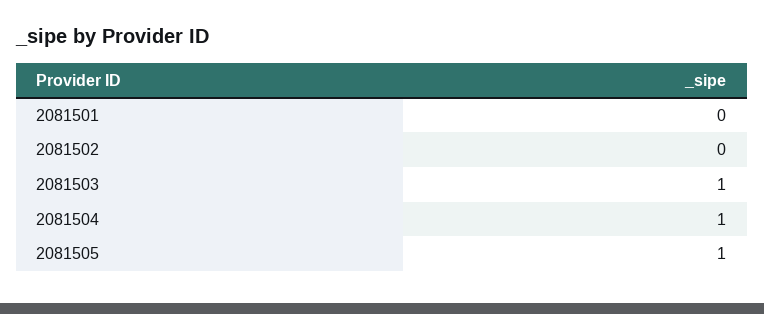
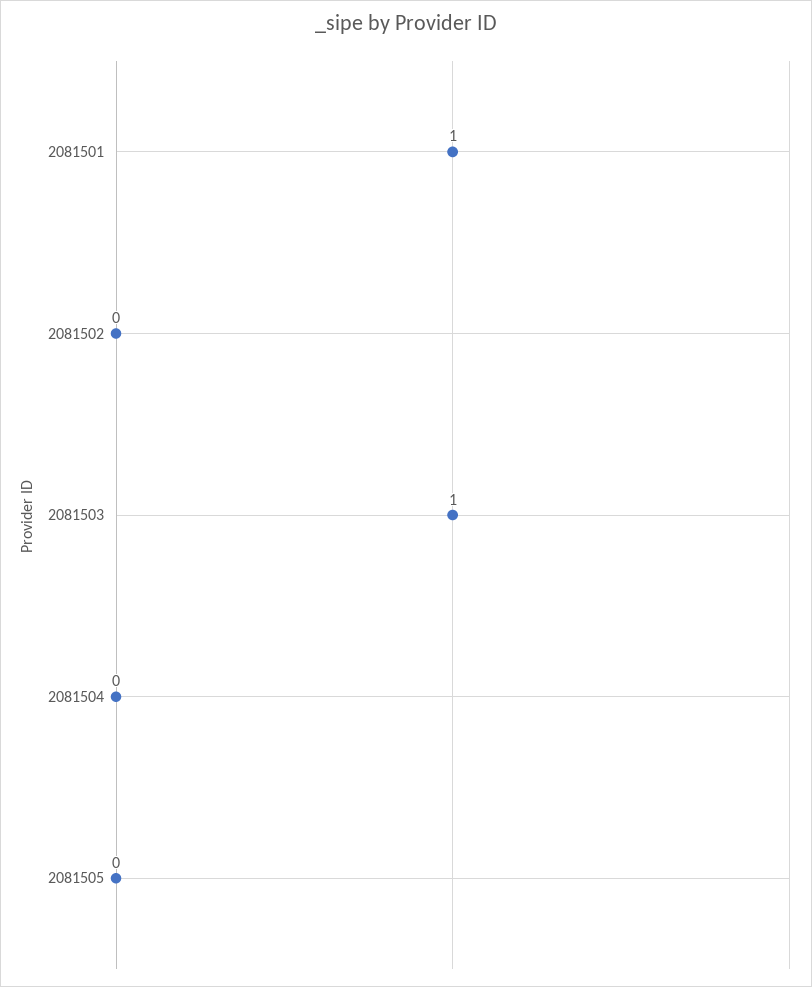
  {
-   "2081501": 0,
+   "2081501": 1,
    "2081502": 0,
    "2081503": 1,
-   "2081504": 1,
+   "2081504": 0,
-   "2081505": 1
+   "2081505": 0
  }

